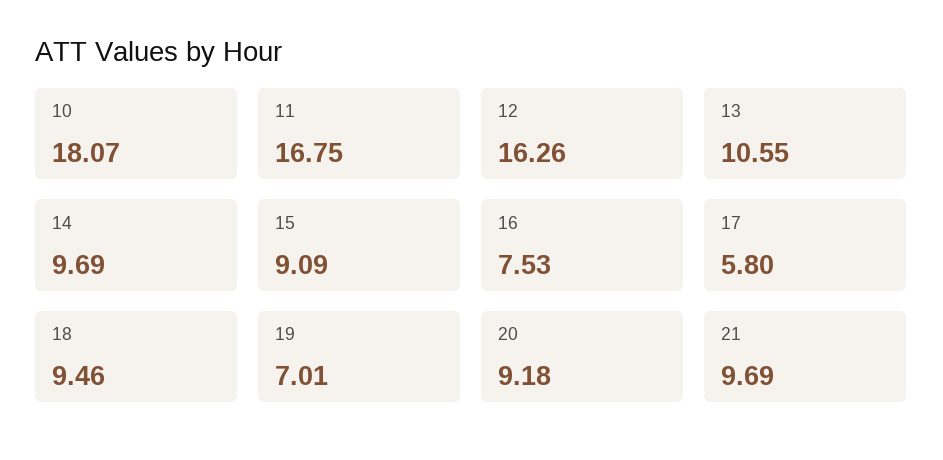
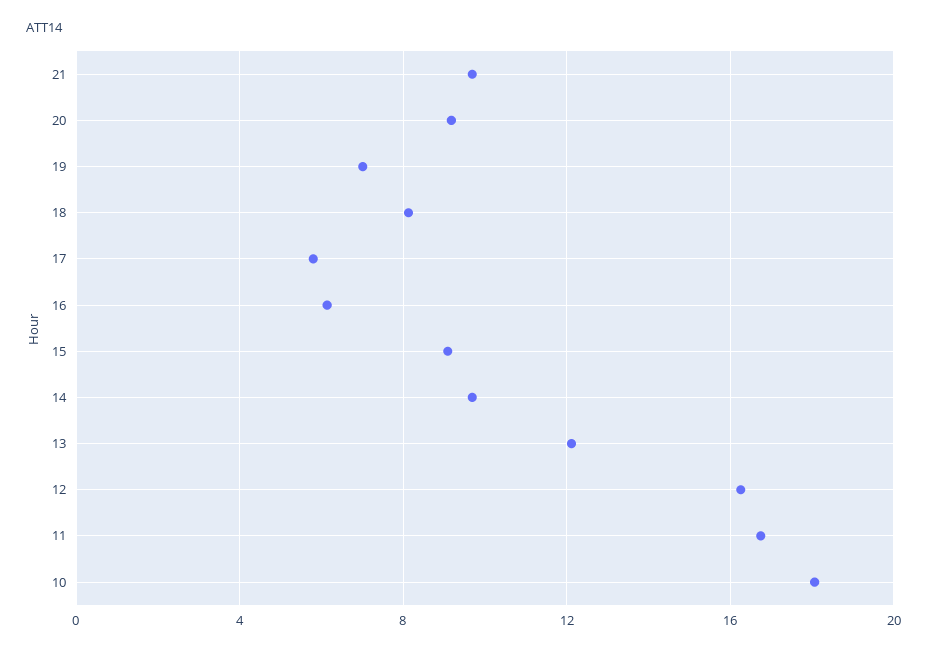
  {
    "10": 18.07,
    "11": 16.75,
    "12": 16.26,
-   "13": 10.55,
+   "13": 12,
    "14": 9.69,
    "15": 9.09,
-   "16": 7.53,
+   "16": 6,
    "17": 5.8,
-   "18": 9.46,
+   "18": 8,
    "19": 7.01,
    "20": 9.18,
    "21": 9.69
  }

